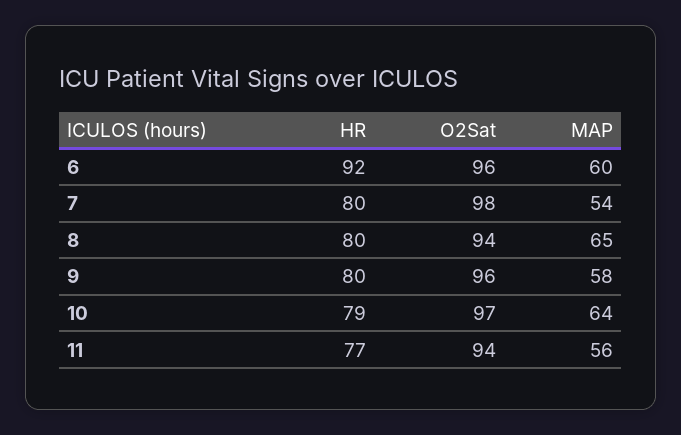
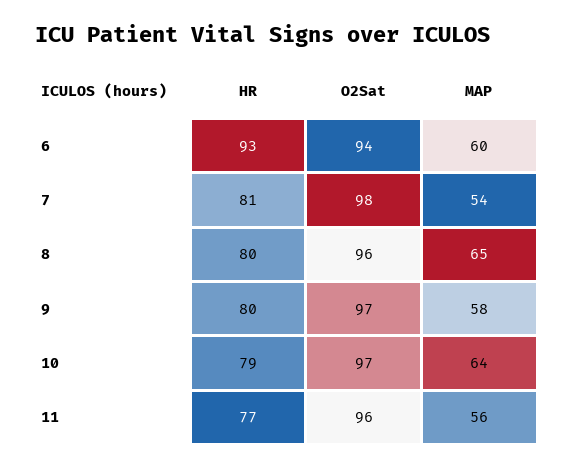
  {
    "HR": {
-     "6": 92,
+     "6": 93,
-     "7": 80,
+     "7": 81,
      "8": 80,
      "9": 80,
      "10": 79,
      "11": 77
    },
    "O2Sat": {
-     "6": 96,
+     "6": 94,
      "7": 98,
-     "8": 94,
+     "8": 96,
-     "9": 96,
+     "9": 97,
      "10": 97,
-     "11": 94
+     "11": 96
    },
    "MAP": {
      "6": 60,
      "7": 54,
      "8": 65,
      "9": 58,
      "10": 64,
      "11": 56
    }
  }

